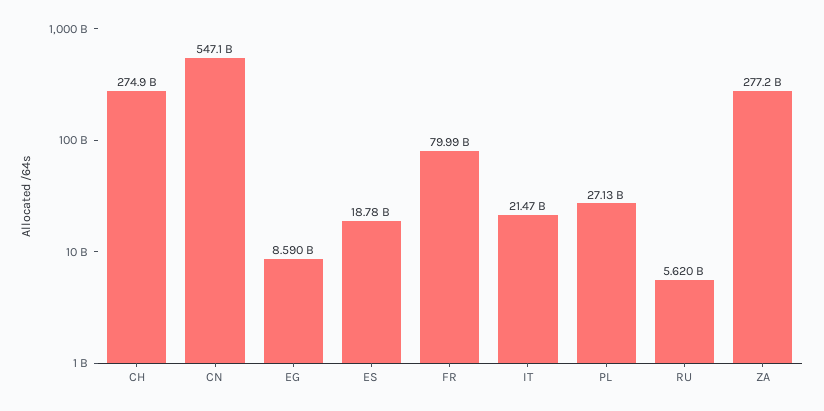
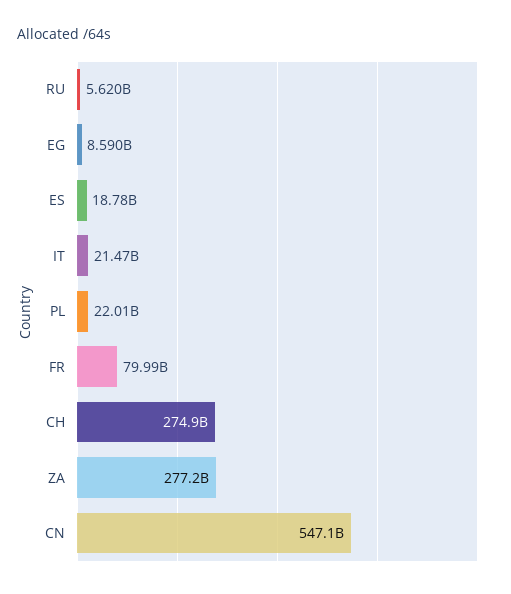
  {
    "CH": 274900000000,
    "CN": 547100000000,
    "EG": 8590000000,
    "ES": 18780000000,
    "FR": 79990000000,
    "IT": 21470000000,
-   "PL": 27130000000,
+   "PL": 22010000000,
    "RU": 5620000000,
    "ZA": 277200000000
  }

